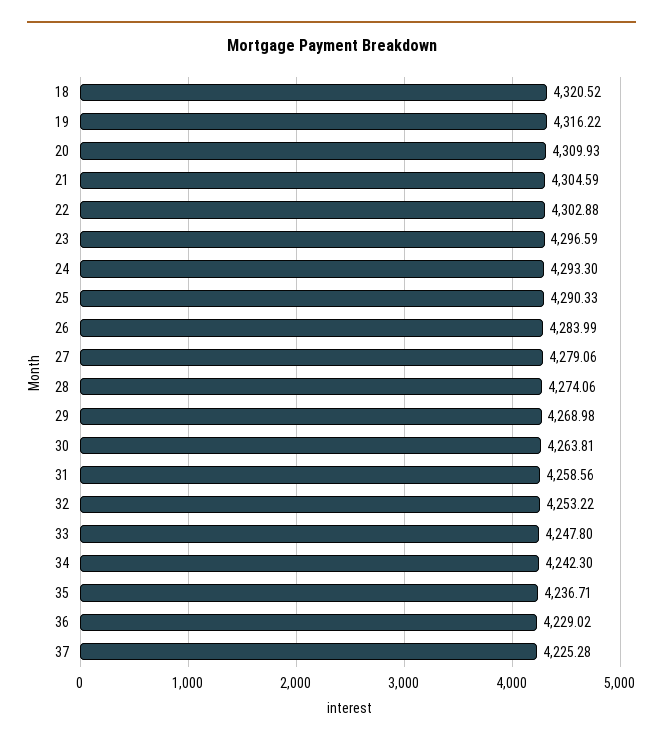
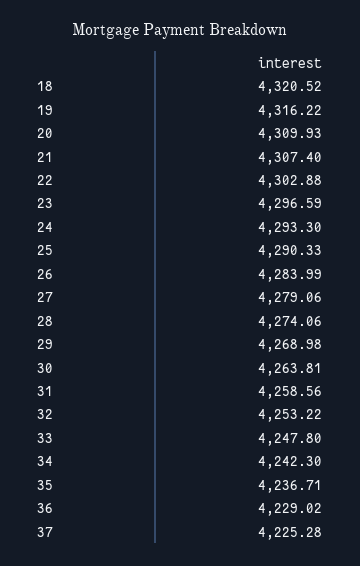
  {
    "18": 4320.52,
    "19": 4316.22,
    "20": 4309.93,
-   "21": 4304.59,
+   "21": 4307.4,
    "22": 4302.88,
    "23": 4296.59,
    "24": 4293.3,
    "25": 4290.33,
    "26": 4283.99,
    "27": 4279.06,
    "28": 4274.06,
    "29": 4268.98,
    "30": 4263.81,
    "31": 4258.56,
    "32": 4253.22,
    "33": 4247.8,
    "34": 4242.3,
    "35": 4236.71,
    "36": 4229.02,
    "37": 4225.28
  }

